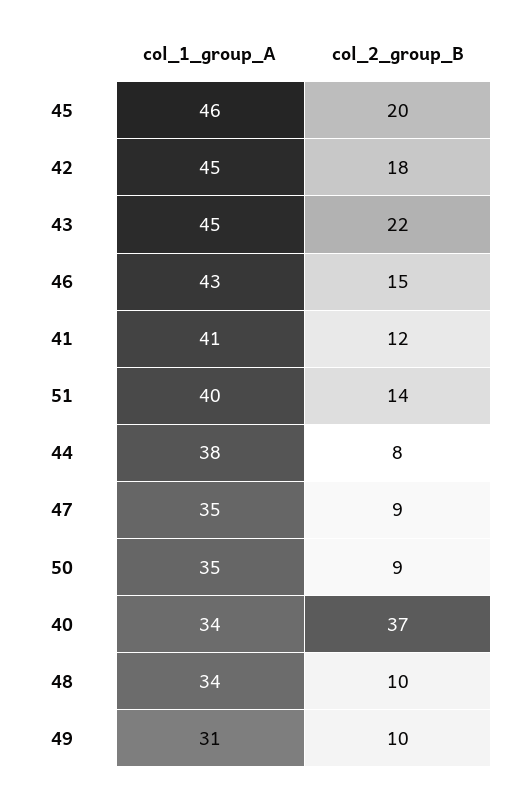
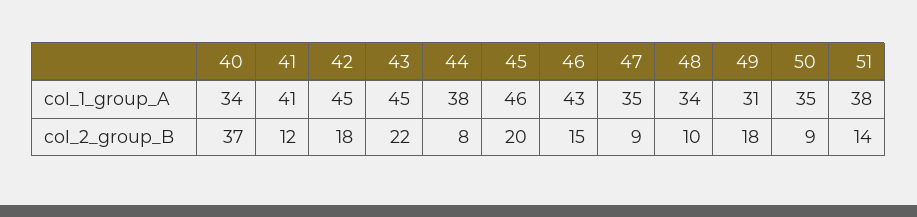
  {
    "col_1_group_A": {
      "45": 46,
      "42": 45,
      "43": 45,
      "46": 43,
      "41": 41,
-     "51": 40,
+     "51": 38,
      "44": 38,
      "47": 35,
      "50": 35,
      "40": 34,
      "48": 34,
      "49": 31
    },
    "col_2_group_B": {
      "45": 20,
      "42": 18,
      "43": 22,
      "46": 15,
      "41": 12,
      "51": 14,
      "44": 8,
      "47": 9,
      "50": 9,
      "40": 37,
      "48": 10,
-     "49": 10
+     "49": 18
    }
  }

